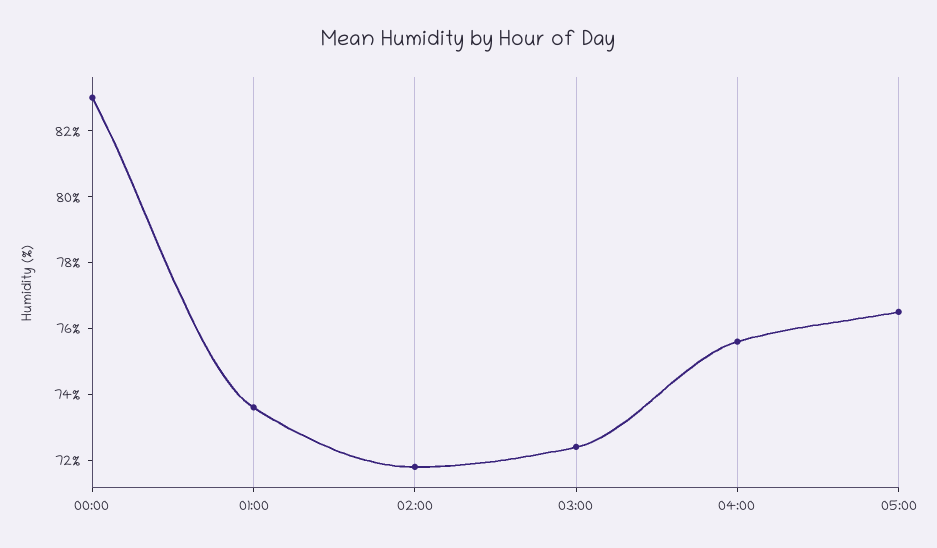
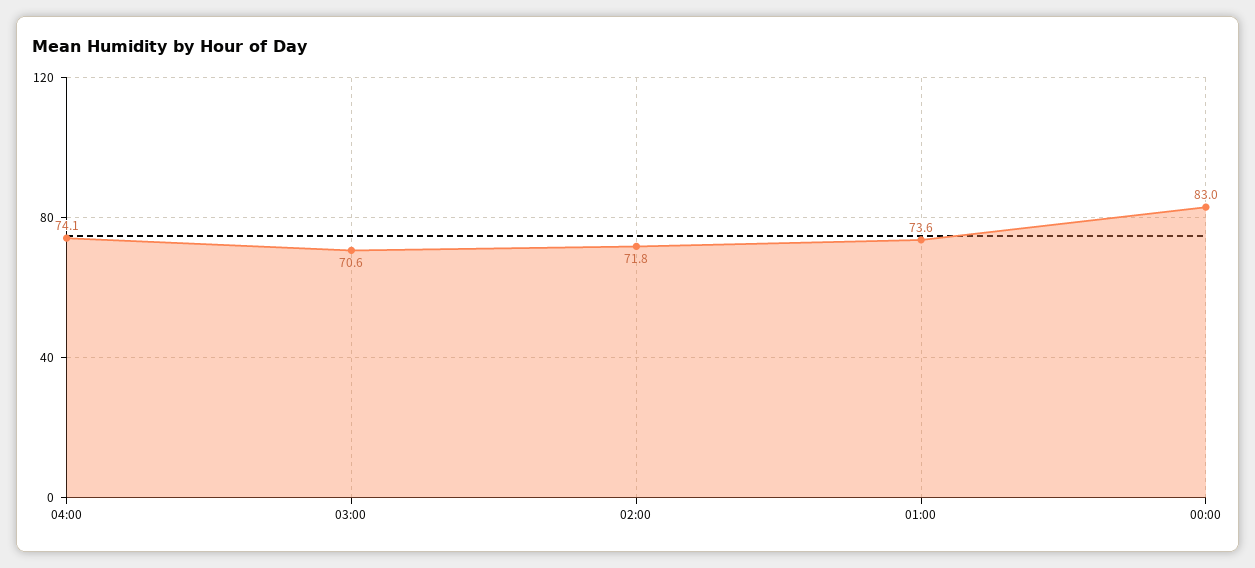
  {
    "00:00": 83,
    "01:00": 73.6,
    "02:00": 71.8,
-   "03:00": 72.5,
+   "03:00": 70.6,
-   "04:00": 75.5,
+   "04:00": 74.1
-   "05:00": 76.5
  }

